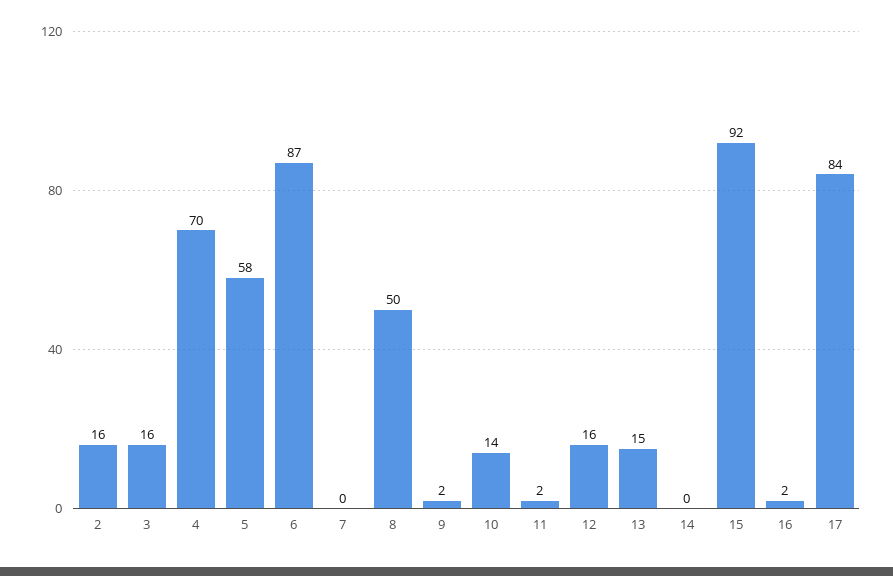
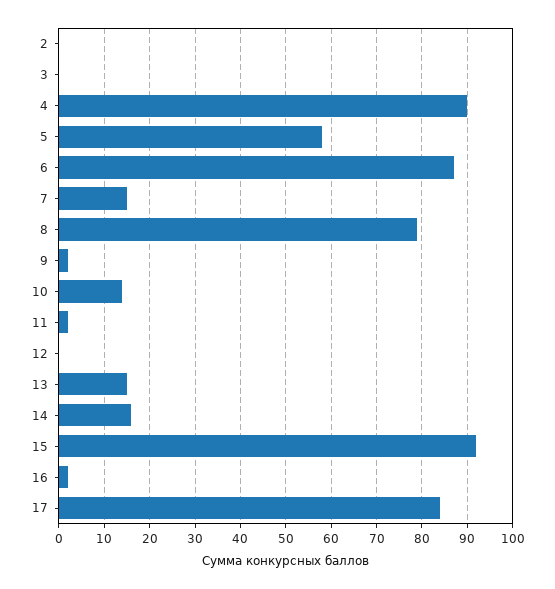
  {
-   "2": 16,
+   "2": 0,
-   "3": 16,
+   "3": 0,
-   "4": 70,
+   "4": 90,
    "5": 58,
    "6": 87,
-   "7": 0,
+   "7": 15,
-   "8": 50,
+   "8": 80,
    "9": 2,
    "10": 14,
    "11": 2,
-   "12": 16,
+   "12": 0,
    "13": 15,
-   "14": 0,
+   "14": 15,
    "15": 92,
    "16": 2,
    "17": 84
  }

